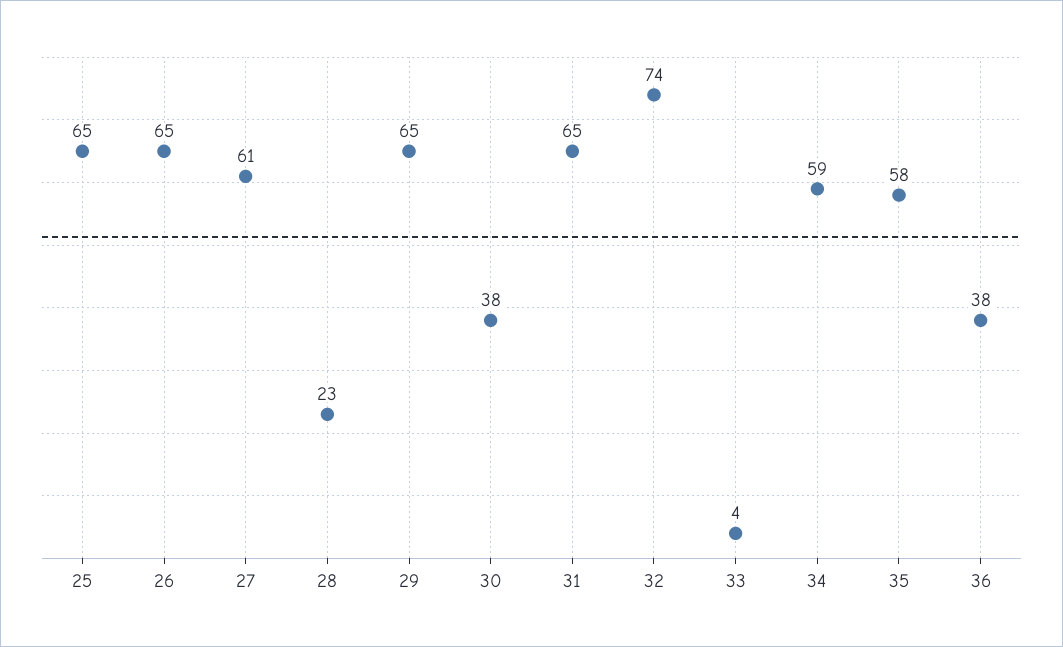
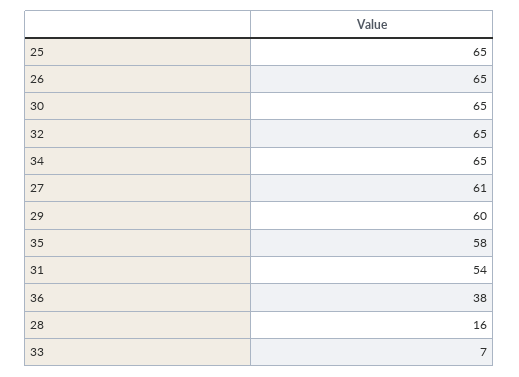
  {
    "25": 65,
    "26": 65,
    "27": 61,
-   "28": 23,
+   "28": 16,
-   "29": 65,
+   "29": 60,
-   "30": 38,
+   "30": 65,
-   "31": 65,
+   "31": 54,
-   "32": 74,
+   "32": 65,
-   "33": 4,
+   "33": 7,
-   "34": 59,
+   "34": 65,
    "35": 58,
    "36": 38
  }

